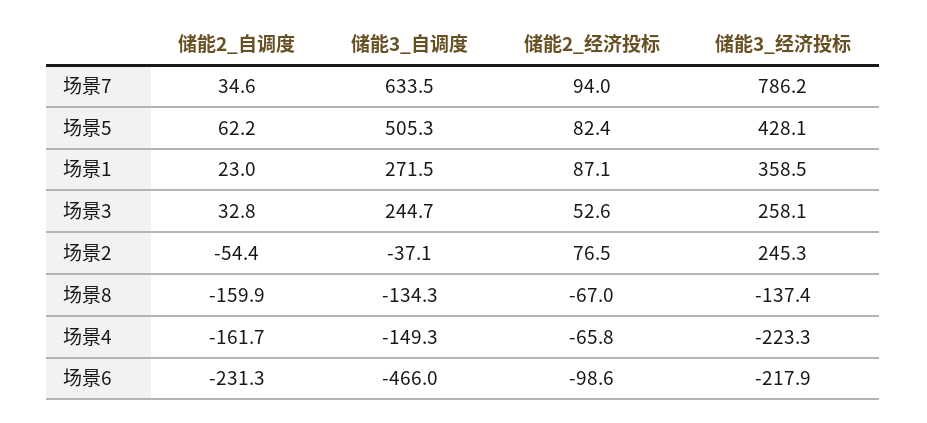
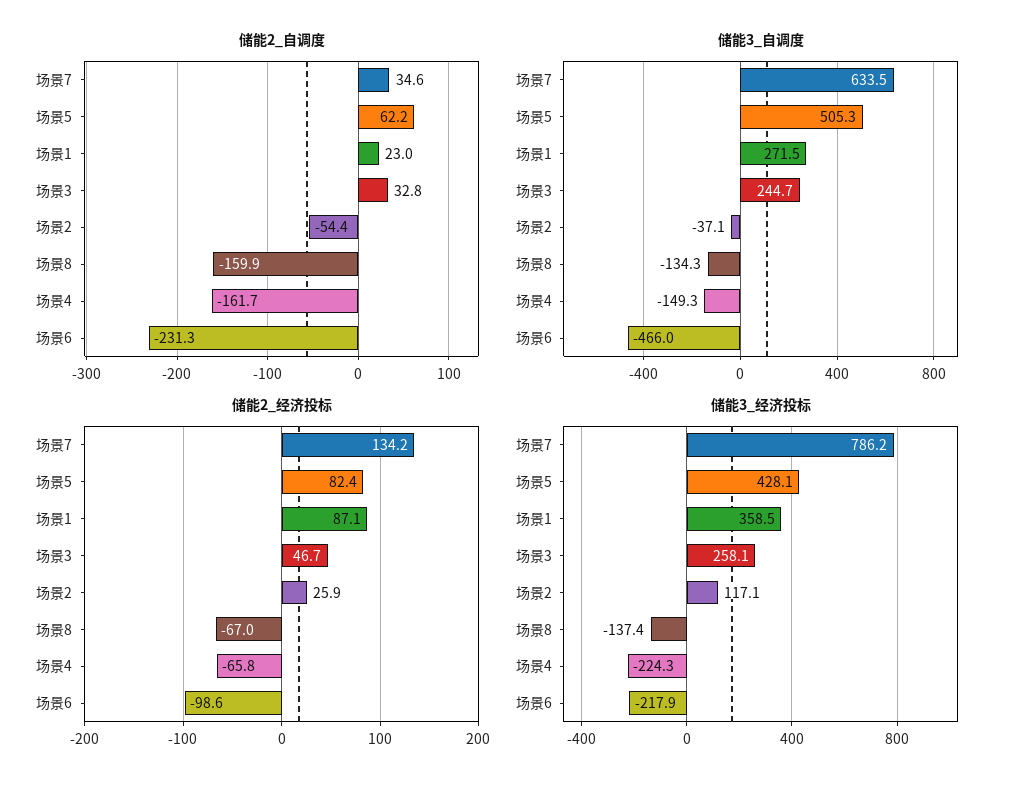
  {
    "储能2_自调度": {
      "场景7": 34.6,
      "场景5": 62.2,
      "场景1": 23,
      "场景3": 32.8,
      "场景2": -54.4,
      "场景8": -159.9,
      "场景4": -161.7,
      "场景6": -231.3
    },
    "储能3_自调度": {
      "场景7": 633.5,
      "场景5": 505.3,
      "场景1": 271.5,
      "场景3": 244.7,
      "场景2": -37.1,
      "场景8": -134.3,
      "场景4": -149.3,
      "场景6": -466
    },
    "储能2_经济投标": {
-     "场景7": 94,
+     "场景7": 134.2,
      "场景5": 82.4,
      "场景1": 87.1,
-     "场景3": 52.6,
+     "场景3": 46.7,
-     "场景2": 76.5,
+     "场景2": 25.9,
      "场景8": -67,
      "场景4": -65.8,
      "场景6": -98.6
    },
    "储能3_经济投标": {
      "场景7": 786.2,
      "场景5": 428.1,
      "场景1": 358.5,
      "场景3": 258.1,
-     "场景2": 245.3,
+     "场景2": 117.1,
      "场景8": -137.4,
-     "场景4": -223.3,
+     "场景4": -224.3,
      "场景6": -217.9
    }
  }

